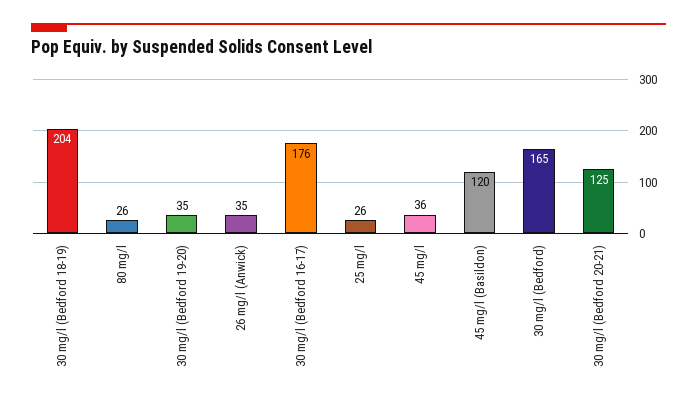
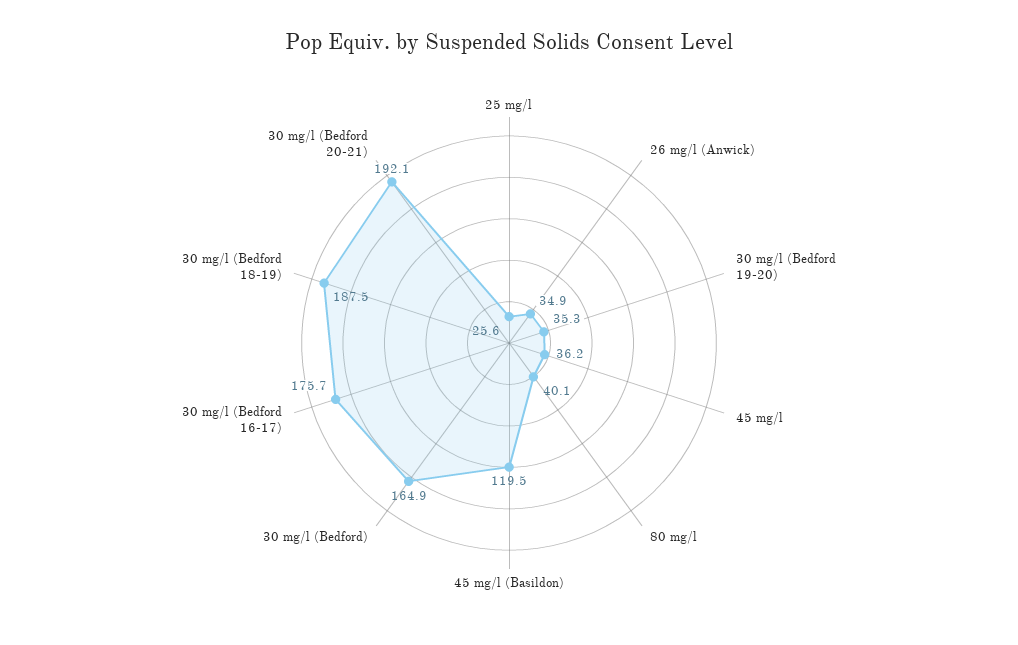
  {
-   "30 mg/l (Bedford 18-19)": 204,
+   "30 mg/l (Bedford 18-19)": 187.5,
-   "80 mg/l": 26,
+   "80 mg/l": 40.1,
    "30 mg/l (Bedford 19-20)": 35.3,
    "26 mg/l (Anwick)": 34.9,
    "30 mg/l (Bedford 16-17)": 175.7,
    "25 mg/l": 25.6,
    "45 mg/l": 36.2,
    "45 mg/l (Basildon)": 119.5,
    "30 mg/l (Bedford)": 164.9,
-   "30 mg/l (Bedford 20-21)": 125
+   "30 mg/l (Bedford 20-21)": 192.1
  }

